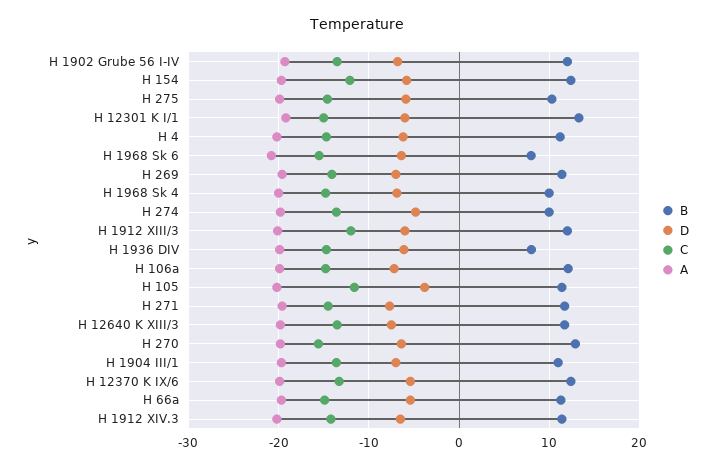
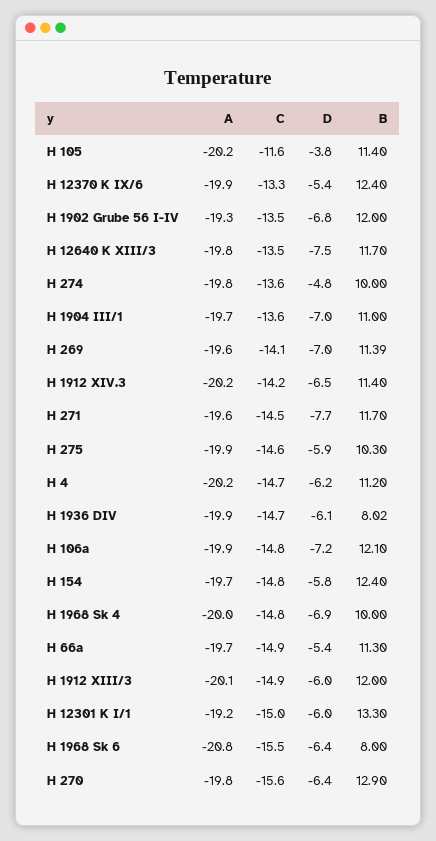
  {
    "B": {
      "H 1902 Grube 56 I-IV": 12,
      "H 154": 12.4,
      "H 275": 10.3,
      "H 12301 K I/1": 13.3,
      "H 4": 11.2,
      "H 1968 Sk 6": 8,
      "H 269": 11.39,
      "H 1968 Sk 4": 10,
      "H 274": 10,
      "H 1912 XIII/3": 12,
      "H 1936 DIV": 8.02,
      "H 106a": 12.1,
      "H 105": 11.4,
      "H 271": 11.7,
      "H 12640 K XIII/3": 11.7,
      "H 270": 12.9,
      "H 1904 III/1": 11,
      "H 12370 K IX/6": 12.4,
      "H 66a": 11.3,
      "H 1912 XIV.3": 11.4
    },
    "D": {
      "H 1902 Grube 56 I-IV": -6.8,
      "H 154": -5.8,
      "H 275": -5.9,
      "H 12301 K I/1": -6,
      "H 4": -6.2,
      "H 1968 Sk 6": -6.4,
      "H 269": -7,
      "H 1968 Sk 4": -6.9,
      "H 274": -4.8,
      "H 1912 XIII/3": -6,
      "H 1936 DIV": -6.1,
      "H 106a": -7.2,
      "H 105": -3.8,
      "H 271": -7.7,
      "H 12640 K XIII/3": -7.5,
      "H 270": -6.4,
      "H 1904 III/1": -7,
      "H 12370 K IX/6": -5.4,
      "H 66a": -5.4,
      "H 1912 XIV.3": -6.5
    },
    "C": {
      "H 1902 Grube 56 I-IV": -13.5,
-     "H 154": -12,
+     "H 154": -14.8,
      "H 275": -14.6,
      "H 12301 K I/1": -15,
      "H 4": -14.7,
      "H 1968 Sk 6": -15.5,
      "H 269": -14.1,
      "H 1968 Sk 4": -14.8,
      "H 274": -13.6,
-     "H 1912 XIII/3": -12,
+     "H 1912 XIII/3": -14.9,
      "H 1936 DIV": -14.7,
      "H 106a": -14.8,
      "H 105": -11.6,
      "H 271": -14.5,
      "H 12640 K XIII/3": -13.5,
      "H 270": -15.6,
      "H 1904 III/1": -13.6,
      "H 12370 K IX/6": -13.3,
      "H 66a": -14.9,
      "H 1912 XIV.3": -14.2
    },
    "A": {
      "H 1902 Grube 56 I-IV": -19.3,
      "H 154": -19.7,
      "H 275": -19.9,
      "H 12301 K I/1": -19.2,
      "H 4": -20.2,
      "H 1968 Sk 6": -20.8,
      "H 269": -19.6,
      "H 1968 Sk 4": -20,
      "H 274": -19.8,
      "H 1912 XIII/3": -20.1,
      "H 1936 DIV": -19.9,
      "H 106a": -19.9,
      "H 105": -20.2,
      "H 271": -19.6,
      "H 12640 K XIII/3": -19.8,
      "H 270": -19.8,
      "H 1904 III/1": -19.7,
      "H 12370 K IX/6": -19.9,
      "H 66a": -19.7,
      "H 1912 XIV.3": -20.2
    }
  }

